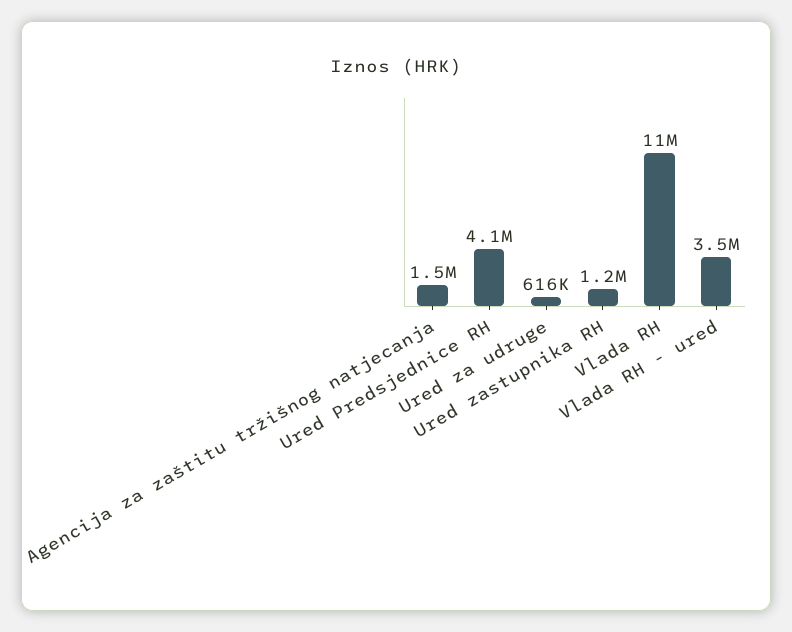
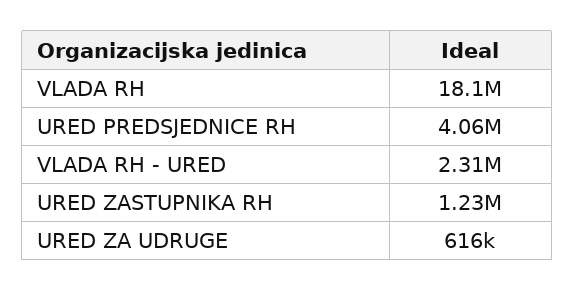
  {
-   "Agencija za zaštitu tržišnog natjecanja": 1500000,
    "Ured Predsjednice RH": 4060000,
    "Ured za udruge": 616000,
    "Ured zastupnika RH": 1230000,
-   "Vlada RH": 11000000,
+   "Vlada RH": 18100000,
-   "Vlada RH - ured": 3500000
+   "Vlada RH - ured": 2310000
  }

